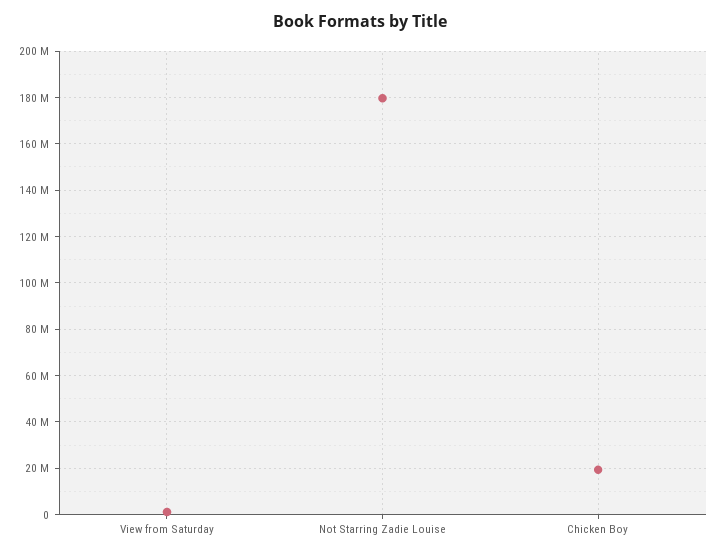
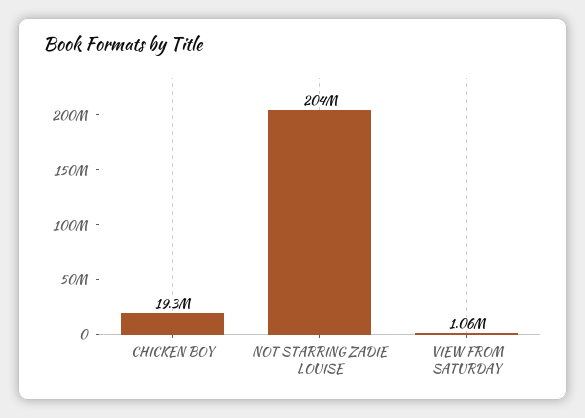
  {
    "View from Saturday": 1060000,
-   "Not Starring Zadie Louise": 180000000,
+   "Not Starring Zadie Louise": 204000000,
    "Chicken Boy": 19300000
  }

